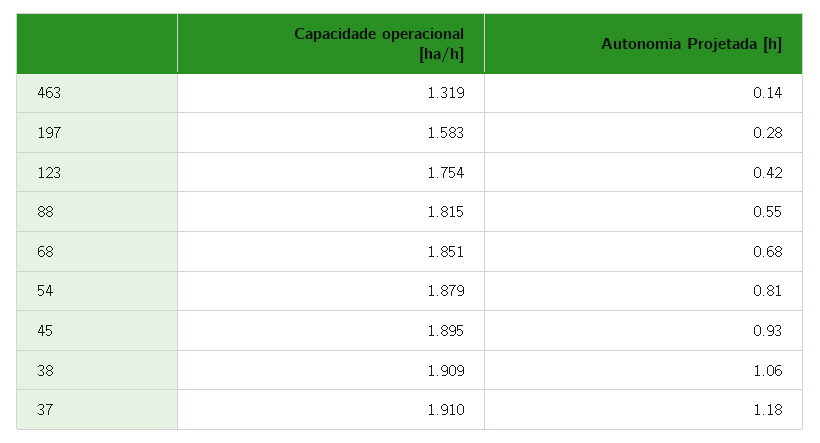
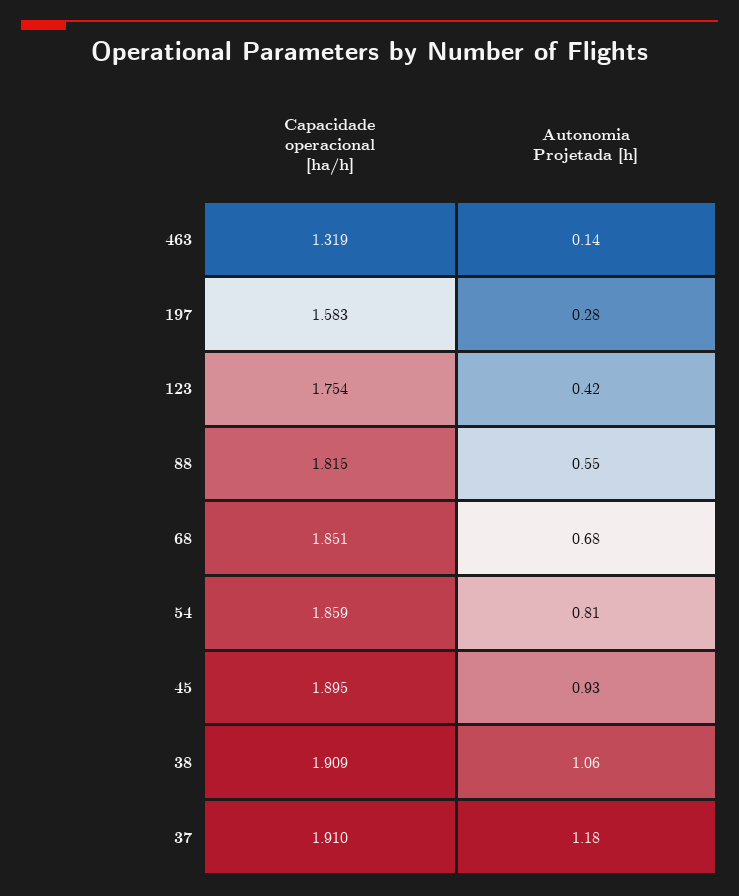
  {
    "Capacidade operacional [ha/h]": {
      "463": 1.319,
      "197": 1.583,
      "123": 1.754,
      "88": 1.815,
      "68": 1.851,
-     "54": 1.879,
+     "54": 1.859,
      "45": 1.895,
      "38": 1.909,
      "37": 1.91
    },
    "Autonomia Projetada [h]": {
      "463": 0.14,
      "197": 0.28,
      "123": 0.42,
      "88": 0.55,
      "68": 0.68,
      "54": 0.81,
      "45": 0.93,
      "38": 1.06,
      "37": 1.18
    }
  }

